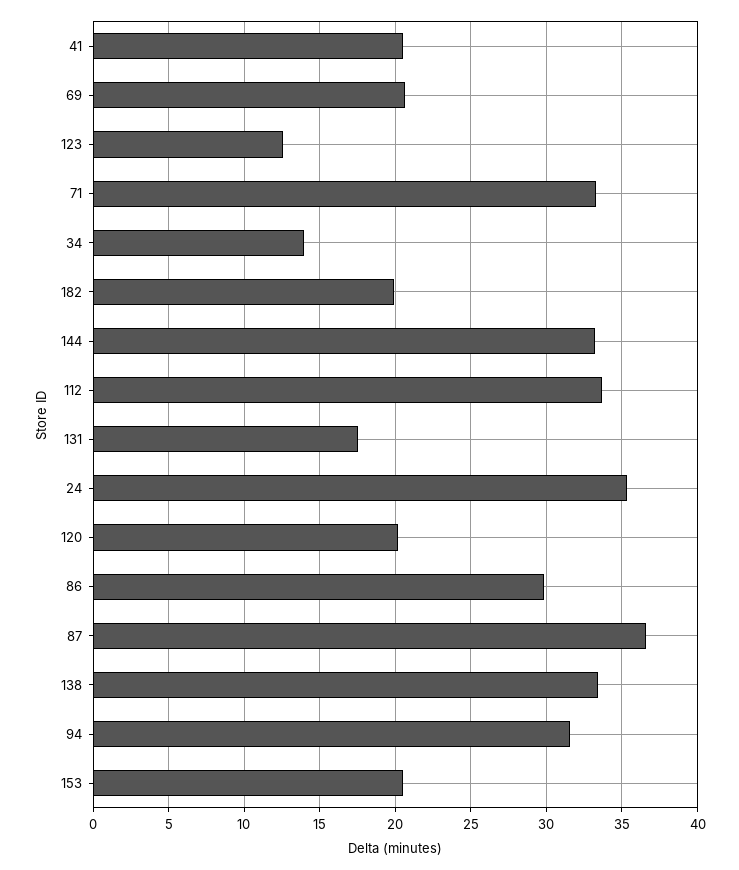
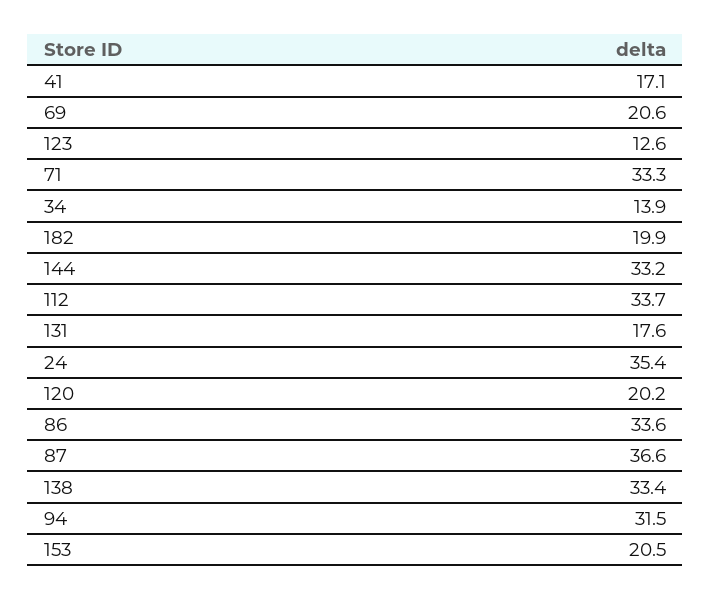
  {
-   "41": 20.5,
+   "41": 17.1,
    "69": 20.6,
    "123": 12.6,
    "71": 33.3,
    "34": 13.9,
    "182": 19.9,
    "144": 33.2,
    "112": 33.7,
    "131": 17.6,
    "24": 35.4,
    "120": 20.2,
-   "86": 30,
+   "86": 33.6,
    "87": 36.6,
    "138": 33.4,
    "94": 31.5,
    "153": 20.5
  }

